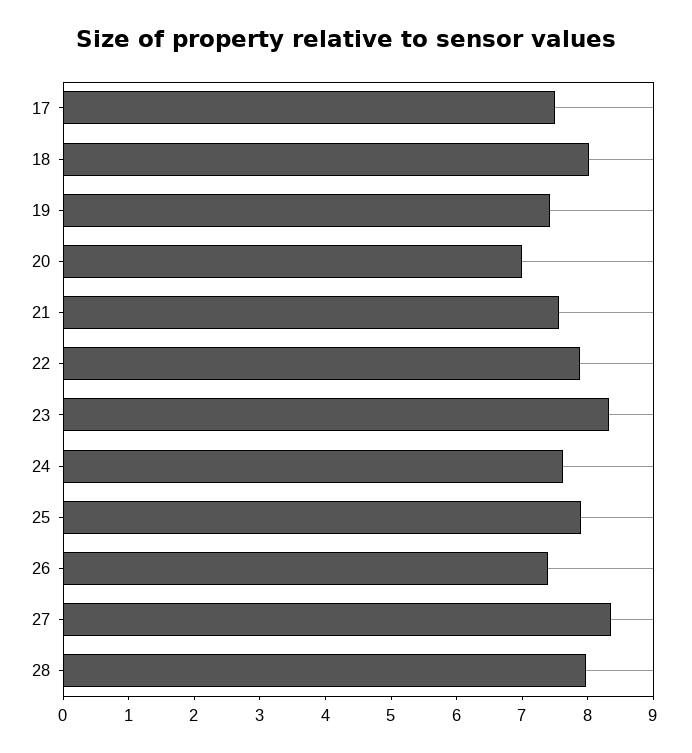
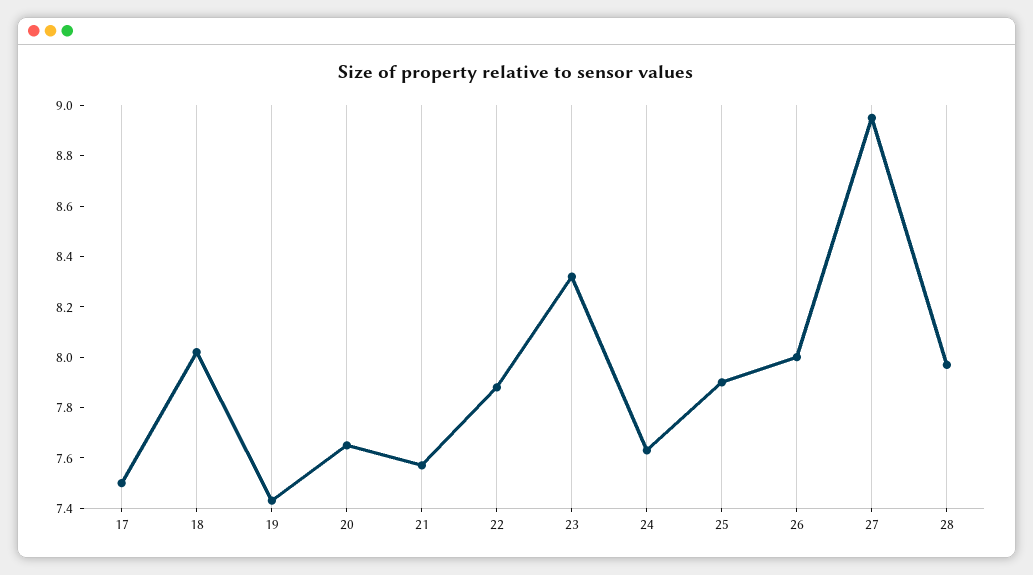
  {
    "17": 7.5,
    "18": 8,
    "19": 7.45,
-   "20": 7,
+   "20": 7.65,
    "21": 7.55,
    "22": 7.9,
    "23": 8.3,
    "24": 7.65,
    "25": 7.9,
-   "26": 7.4,
+   "26": 8,
-   "27": 8.4,
+   "27": 8.95,
    "28": 7.95
  }

